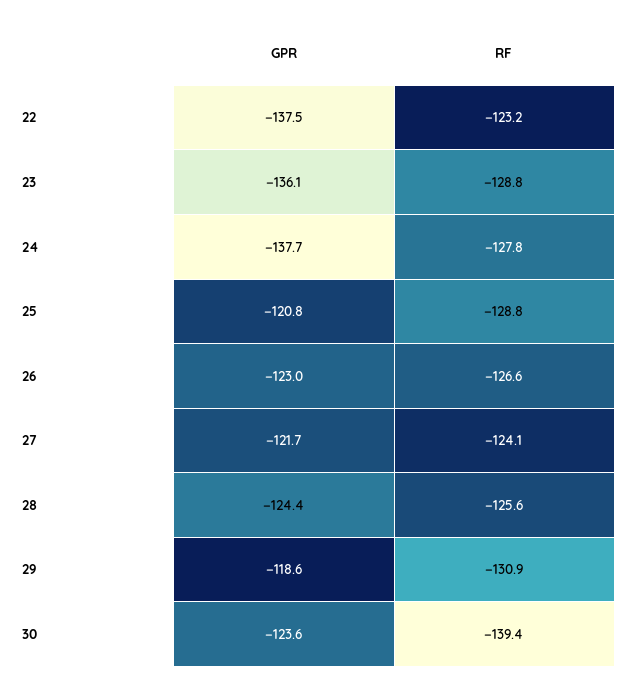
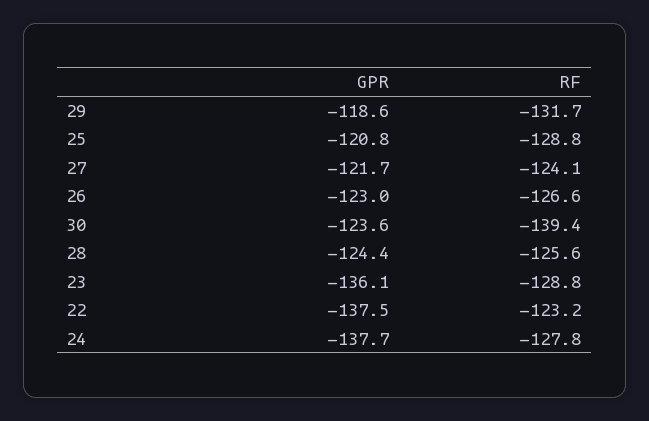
  {
    "GPR": {
      "22": -137.5,
      "23": -136.1,
      "24": -137.7,
      "25": -120.8,
      "26": -123,
      "27": -121.7,
      "28": -124.4,
      "29": -118.6,
      "30": -123.6
    },
    "RF": {
      "22": -123.2,
      "23": -128.8,
      "24": -127.8,
      "25": -128.8,
      "26": -126.6,
      "27": -124.1,
      "28": -125.6,
-     "29": -130.9,
+     "29": -131.7,
      "30": -139.4
    }
  }

